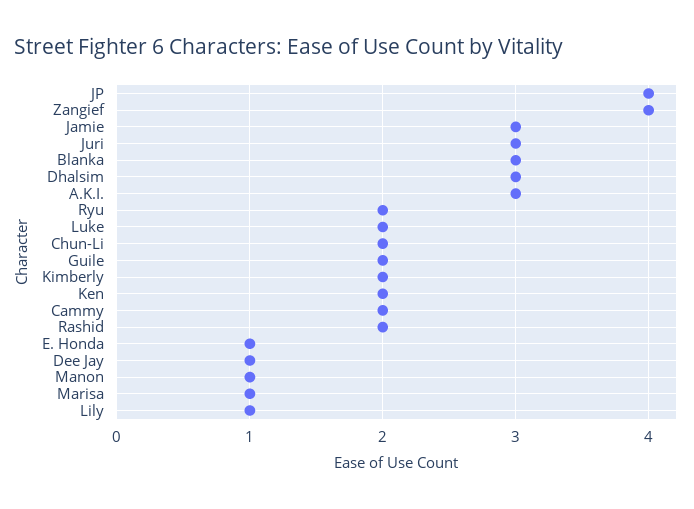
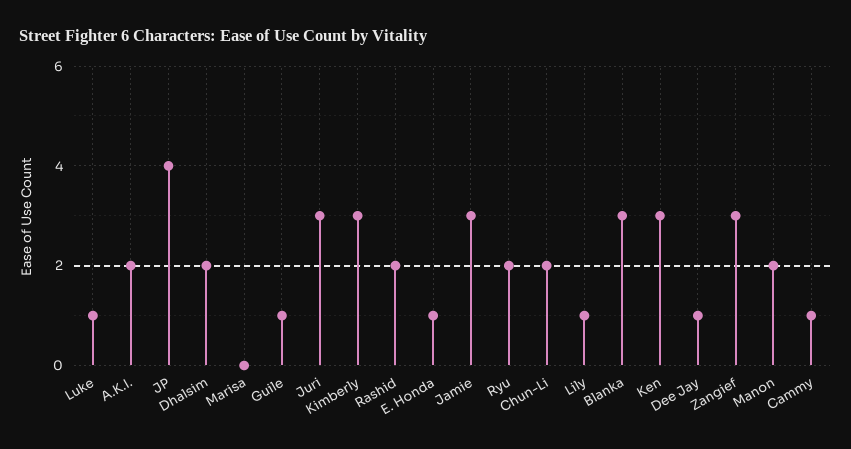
  {
    "JP": 4,
-   "Zangief": 4,
+   "Zangief": 3,
    "Jamie": 3,
    "Juri": 3,
    "Blanka": 3,
-   "Dhalsim": 3,
+   "Dhalsim": 2,
-   "A.K.I.": 3,
+   "A.K.I.": 2,
    "Ryu": 2,
-   "Luke": 2,
+   "Luke": 1,
    "Chun-Li": 2,
-   "Guile": 2,
+   "Guile": 1,
-   "Kimberly": 2,
+   "Kimberly": 3,
-   "Ken": 2,
+   "Ken": 3,
-   "Cammy": 2,
+   "Cammy": 1,
    "Rashid": 2,
    "E. Honda": 1,
    "Dee Jay": 1,
-   "Manon": 1,
+   "Manon": 2,
-   "Marisa": 1,
+   "Marisa": 0,
    "Lily": 1
  }

